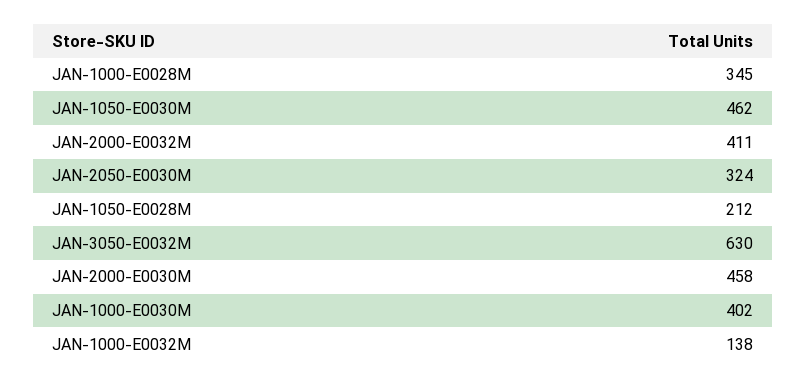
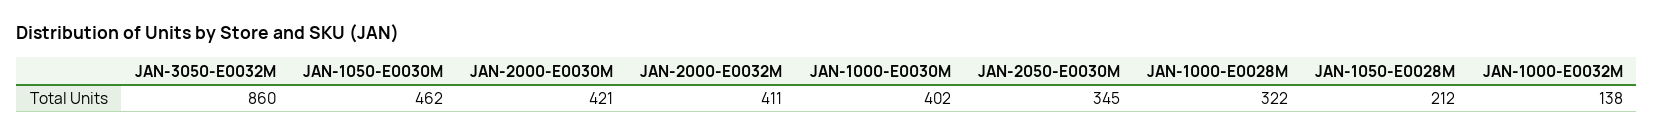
  {
-   "JAN-1000-E0028M": 345,
+   "JAN-1000-E0028M": 322,
    "JAN-1050-E0030M": 462,
    "JAN-2000-E0032M": 411,
-   "JAN-2050-E0030M": 324,
+   "JAN-2050-E0030M": 345,
    "JAN-1050-E0028M": 212,
-   "JAN-3050-E0032M": 630,
+   "JAN-3050-E0032M": 860,
-   "JAN-2000-E0030M": 458,
+   "JAN-2000-E0030M": 421,
    "JAN-1000-E0030M": 402,
    "JAN-1000-E0032M": 138
  }

